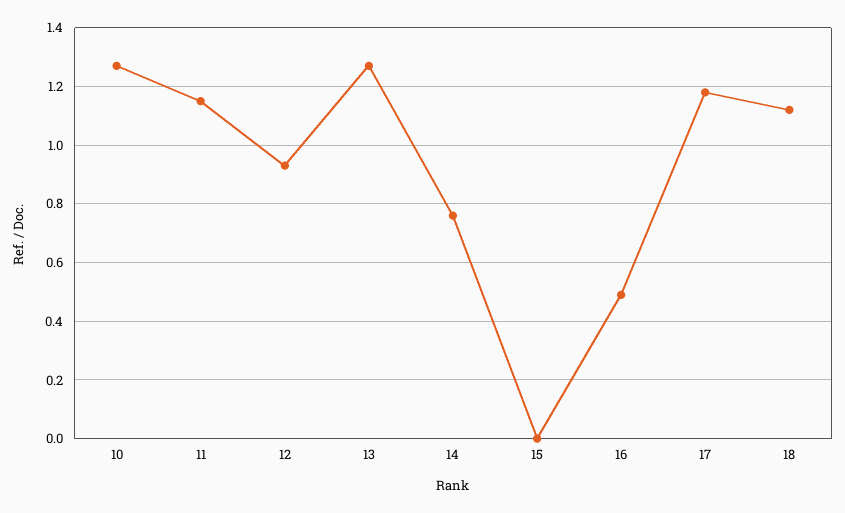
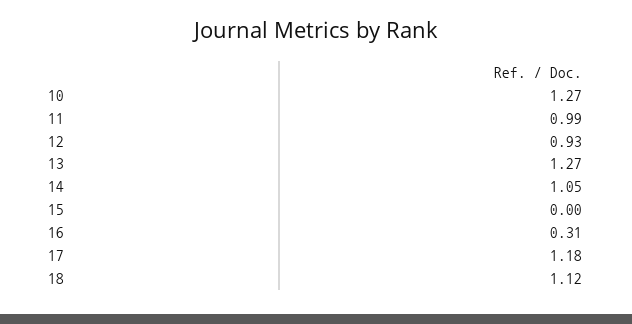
  {
    "10": 1.27,
-   "11": 1.15,
+   "11": 0.99,
    "12": 0.93,
    "13": 1.27,
-   "14": 0.75,
+   "14": 1.05,
    "15": 0,
-   "16": 0.5,
+   "16": 0.31,
    "17": 1.18,
    "18": 1.12
  }

